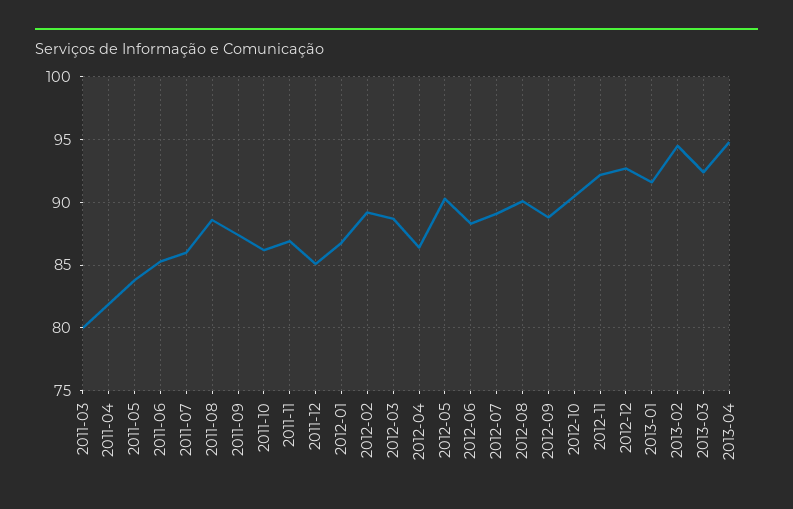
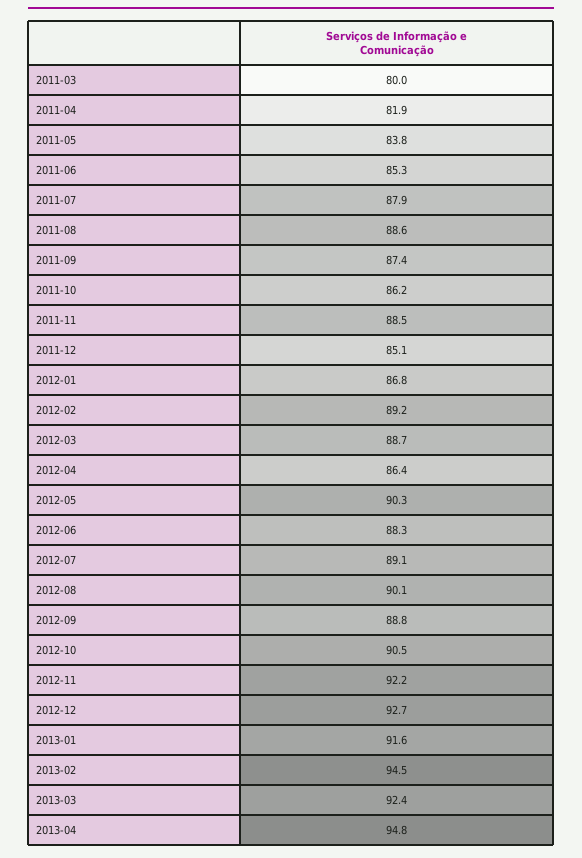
  {
    "2011-03": 80,
    "2011-04": 81.9,
    "2011-05": 83.8,
    "2011-06": 85.3,
-   "2011-07": 86,
+   "2011-07": 87.9,
    "2011-08": 88.6,
    "2011-09": 87.4,
    "2011-10": 86.2,
-   "2011-11": 87,
+   "2011-11": 88.5,
    "2011-12": 85.1,
    "2012-01": 86.8,
    "2012-02": 89.2,
    "2012-03": 88.7,
    "2012-04": 86.4,
    "2012-05": 90.3,
    "2012-06": 88.3,
    "2012-07": 89.1,
    "2012-08": 90.1,
    "2012-09": 88.8,
    "2012-10": 90.5,
    "2012-11": 92.2,
    "2012-12": 92.7,
    "2013-01": 91.6,
    "2013-02": 94.5,
    "2013-03": 92.4,
    "2013-04": 94.8
  }

